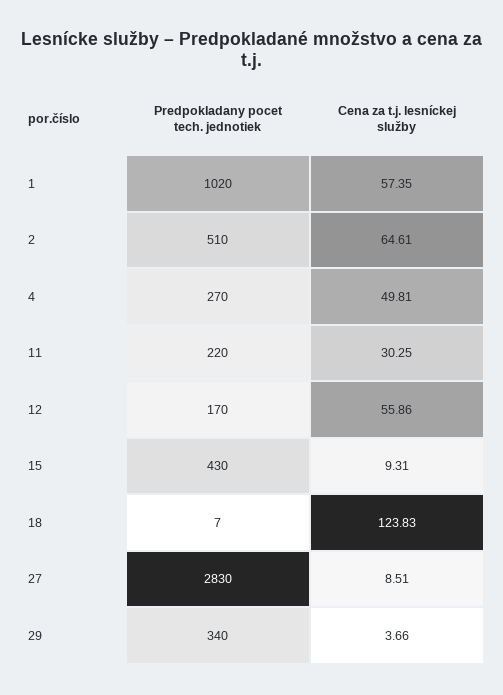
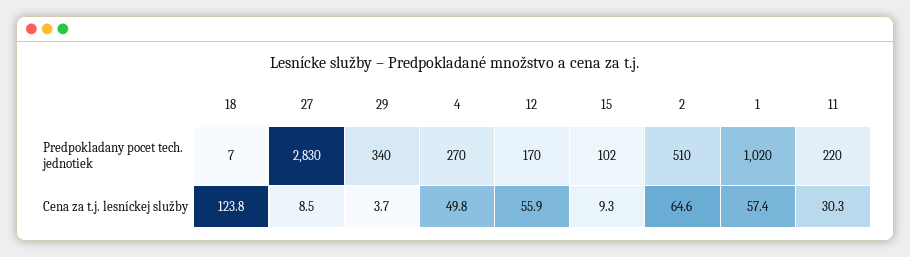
  {
    "Predpokladany pocet tech. jednotiek": {
      "1": 1020,
      "2": 510,
      "4": 270,
      "11": 220,
      "12": 170,
-     "15": 430,
+     "15": 102,
      "18": 7,
      "27": 2830,
      "29": 340
    },
    "Cena za t.j. lesníckej služby": {
      "1": 57.35,
      "2": 64.61,
      "4": 49.81,
      "11": 30.25,
      "12": 55.86,
      "15": 9.31,
      "18": 123.83,
      "27": 8.51,
      "29": 3.66
    }
  }

